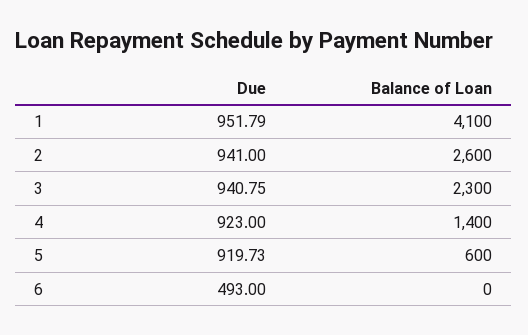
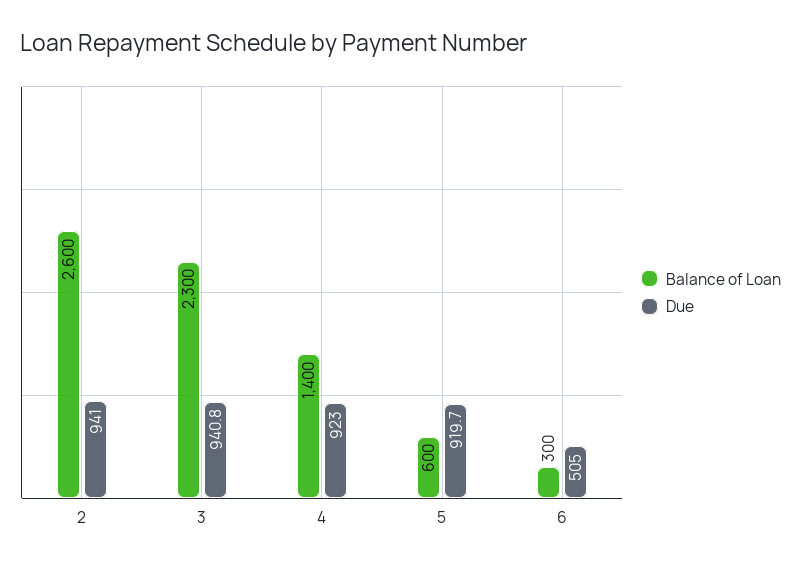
  {
    "Due": {
-     "1": 951.79,
      "2": 941,
      "3": 940.75,
      "4": 923,
      "5": 919.73,
-     "6": 493
+     "6": 505
    },
    "Balance of Loan": {
-     "1": 4100,
      "2": 2600,
      "3": 2300,
      "4": 1400,
      "5": 600,
-     "6": 0
+     "6": 300
    }
  }

